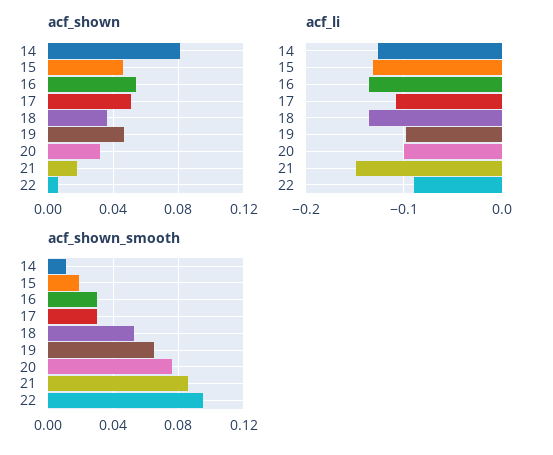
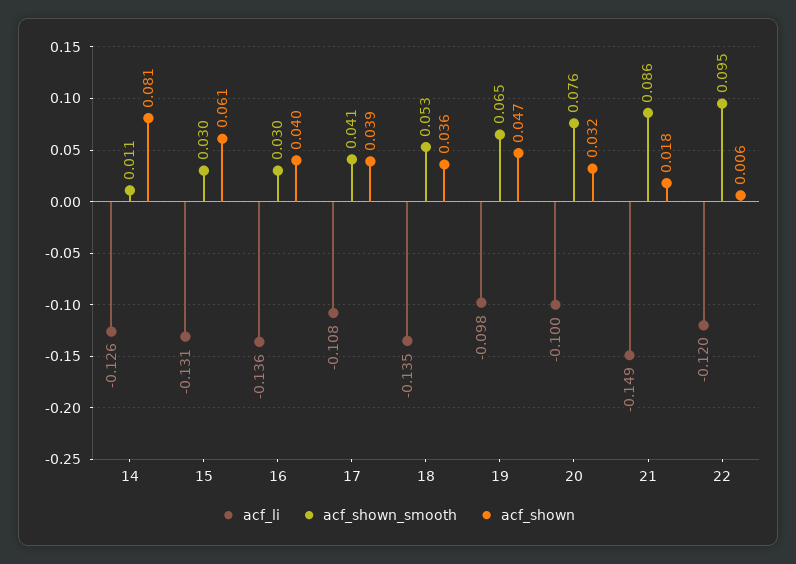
  {
    "acf_shown": {
      "14": 0.081,
-     "15": 0.045,
+     "15": 0.061,
-     "16": 0.055,
+     "16": 0.04,
-     "17": 0.05,
+     "17": 0.039,
      "18": 0.036,
      "19": 0.047,
      "20": 0.032,
      "21": 0.018,
      "22": 0.006
    },
    "acf_li": {
      "14": -0.126,
      "15": -0.131,
      "16": -0.136,
      "17": -0.108,
      "18": -0.135,
      "19": -0.098,
      "20": -0.1,
      "21": -0.149,
-     "22": -0.09
+     "22": -0.12
    },
    "acf_shown_smooth": {
      "14": 0.011,
-     "15": 0.02,
+     "15": 0.03,
      "16": 0.03,
-     "17": 0.03,
+     "17": 0.041,
      "18": 0.053,
      "19": 0.065,
      "20": 0.076,
      "21": 0.086,
      "22": 0.095
    }
  }

